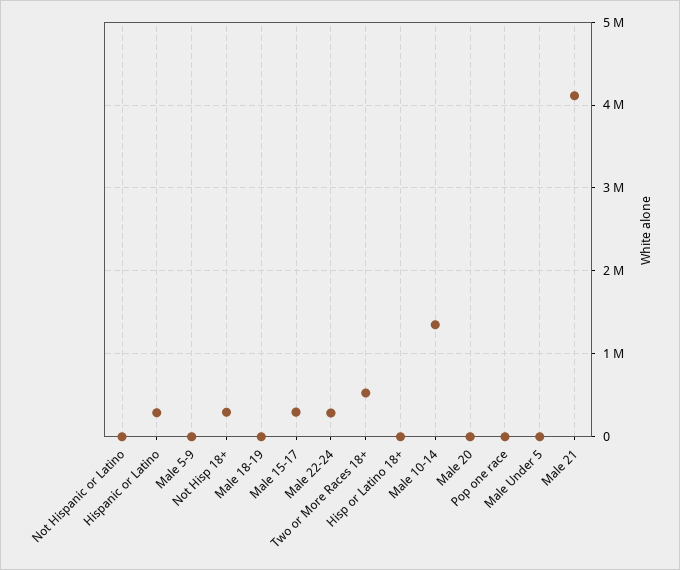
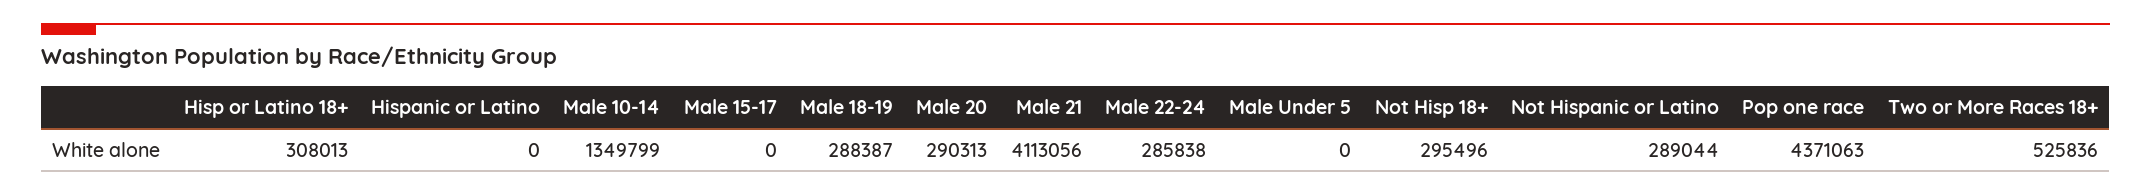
  {
-   "Not Hispanic or Latino": 0,
+   "Not Hispanic or Latino": 289044,
-   "Hispanic or Latino": 300000,
+   "Hispanic or Latino": 0,
-   "Male 5-9": 0,
    "Not Hisp 18+": 295496,
-   "Male 18-19": 0,
+   "Male 18-19": 288387,
-   "Male 15-17": 300000,
+   "Male 15-17": 0,
    "Male 22-24": 285838,
    "Two or More Races 18+": 525836,
-   "Hisp or Latino 18+": 0,
+   "Hisp or Latino 18+": 308013,
    "Male 10-14": 1349799,
-   "Male 20": 0,
+   "Male 20": 290313,
-   "Pop one race": 0,
+   "Pop one race": 4371063,
    "Male Under 5": 0,
    "Male 21": 4113056
  }

